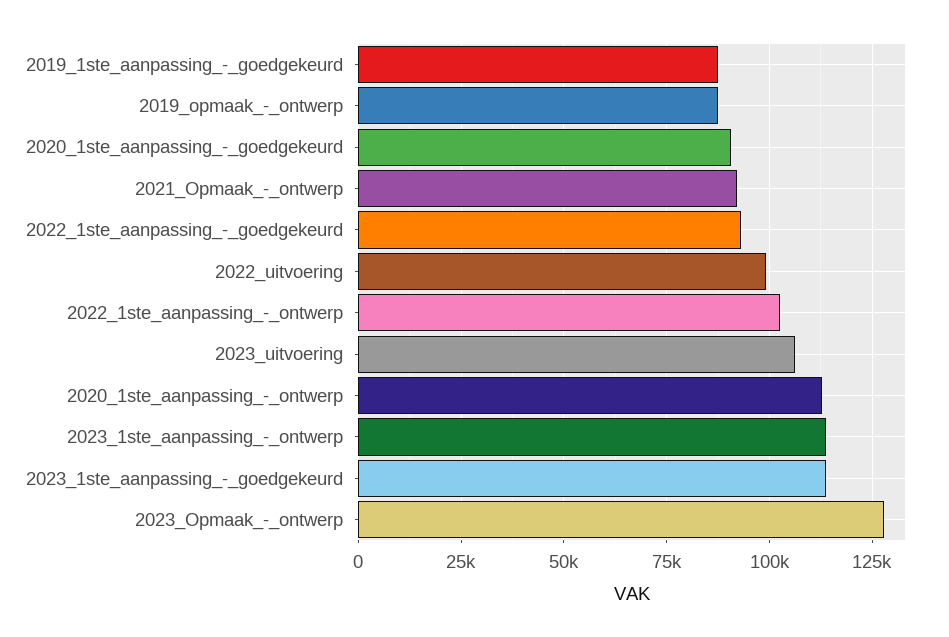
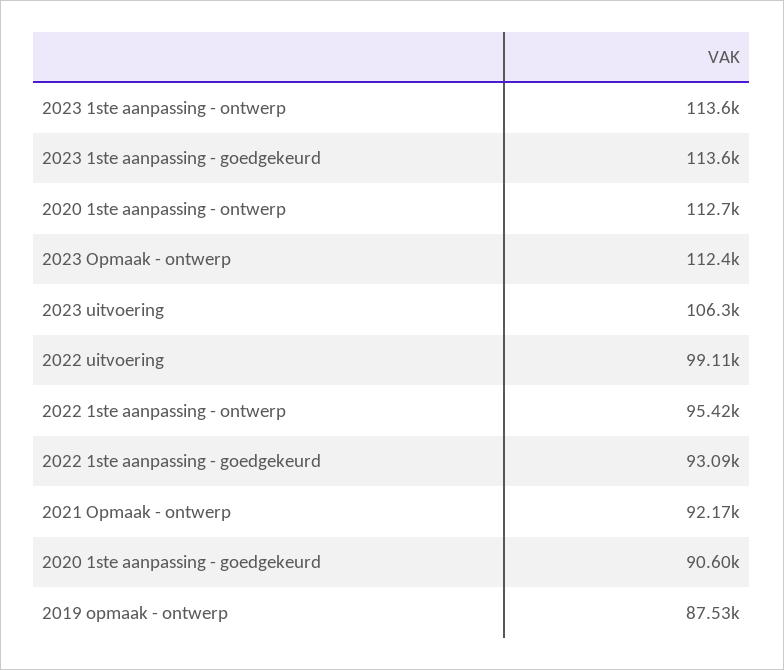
  {
-   "2019_1ste_aanpassing_-_goedgekeurd": 87500,
    "2019_opmaak_-_ontwerp": 87530,
    "2020_1ste_aanpassing_-_goedgekeurd": 90600,
    "2021_Opmaak_-_ontwerp": 92170,
    "2022_1ste_aanpassing_-_goedgekeurd": 93090,
    "2022_uitvoering": 99110,
-   "2022_1ste_aanpassing_-_ontwerp": 102500,
+   "2022_1ste_aanpassing_-_ontwerp": 95420,
    "2023_uitvoering": 106300,
    "2020_1ste_aanpassing_-_ontwerp": 112700,
    "2023_1ste_aanpassing_-_ontwerp": 113600,
    "2023_1ste_aanpassing_-_goedgekeurd": 113600,
-   "2023_Opmaak_-_ontwerp": 127500
+   "2023_Opmaak_-_ontwerp": 112400
  }

